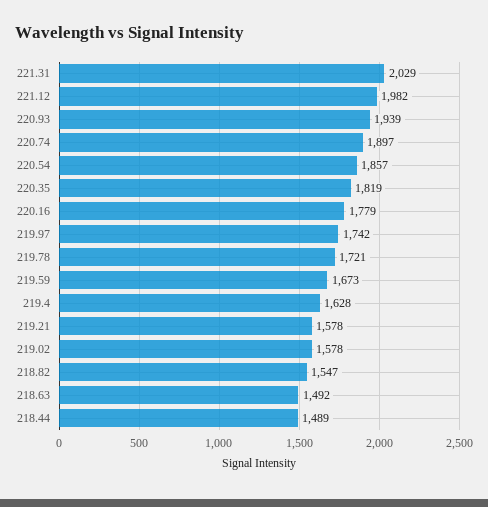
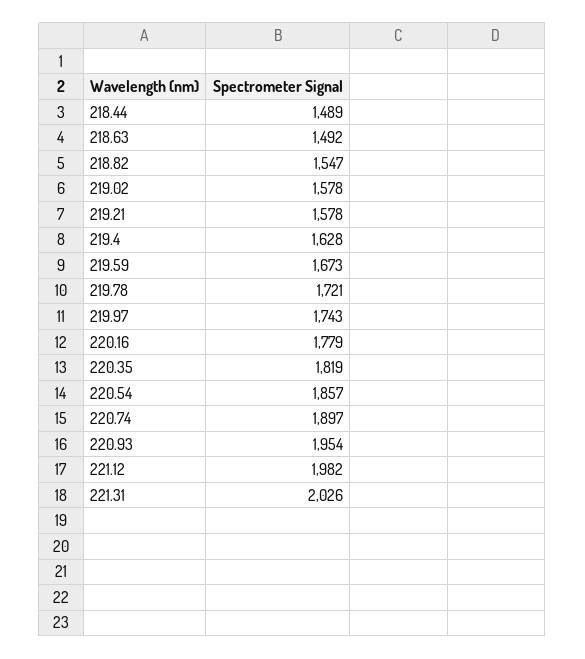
  {
-   "221.31": 2029,
+   "221.31": 2026,
    "221.12": 1982,
-   "220.93": 1939,
+   "220.93": 1954,
    "220.74": 1897,
    "220.54": 1857,
    "220.35": 1819,
    "220.16": 1779,
-   "219.97": 1742,
+   "219.97": 1743,
    "219.78": 1721,
    "219.59": 1673,
    "219.4": 1628,
    "219.21": 1578,
    "219.02": 1578,
    "218.82": 1547,
    "218.63": 1492,
    "218.44": 1489
  }

